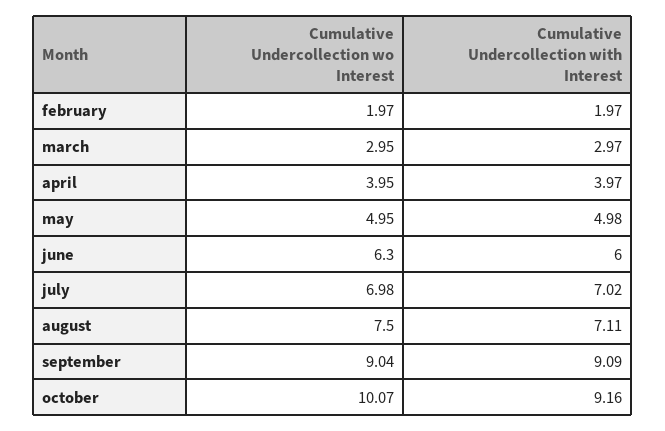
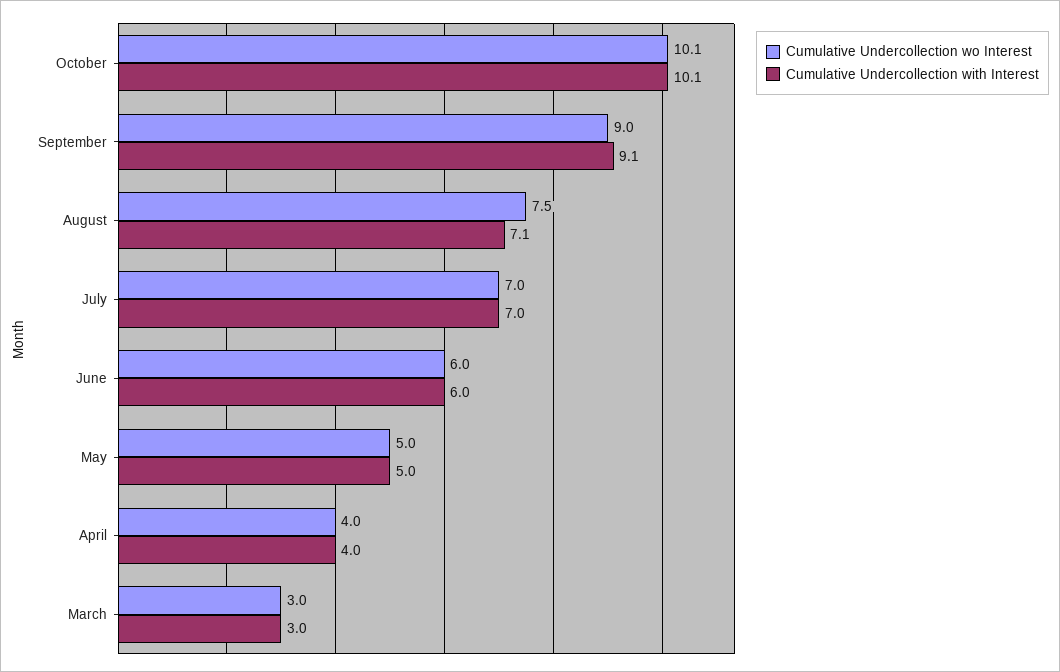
  {
    "Cumulative Undercollection wo Interest": {
-     "february": 1.97,
      "march": 2.95,
      "april": 3.95,
      "may": 4.95,
-     "june": 6.3,
+     "june": 6,
      "july": 6.98,
      "august": 7.5,
      "september": 9.04,
      "october": 10.07
    },
    "Cumulative Undercollection with Interest": {
-     "february": 1.97,
      "march": 2.97,
      "april": 3.97,
      "may": 4.98,
      "june": 6,
      "july": 7.02,
      "august": 7.11,
      "september": 9.09,
-     "october": 9.16
+     "october": 10.1
    }
  }

